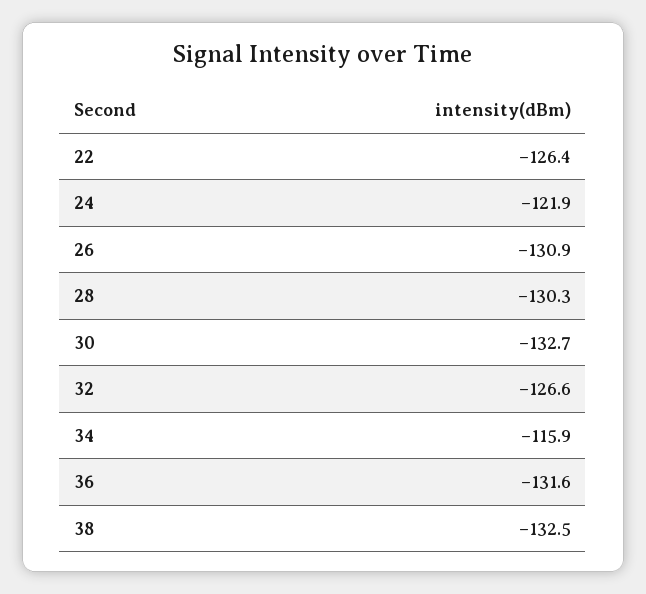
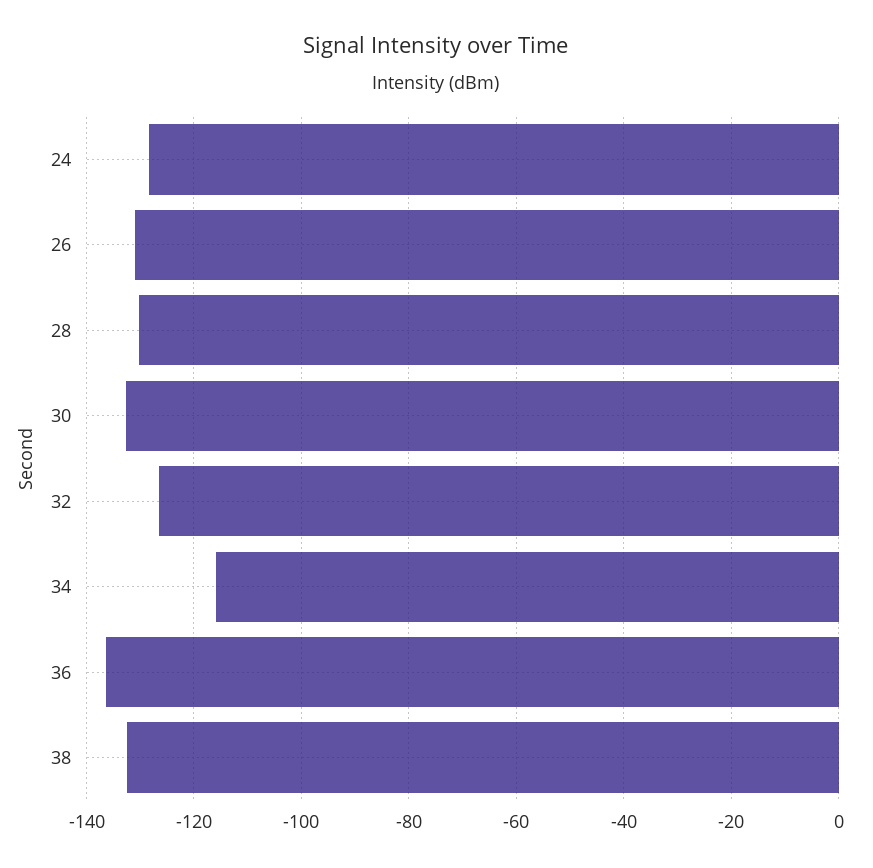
  {
-   "22": -126.4,
-   "24": -121.9,
+   "24": -128,
    "26": -130.9,
    "28": -130.3,
    "30": -132.7,
    "32": -126.6,
    "34": -115.9,
-   "36": -131.6,
+   "36": -136,
    "38": -132.5
  }

